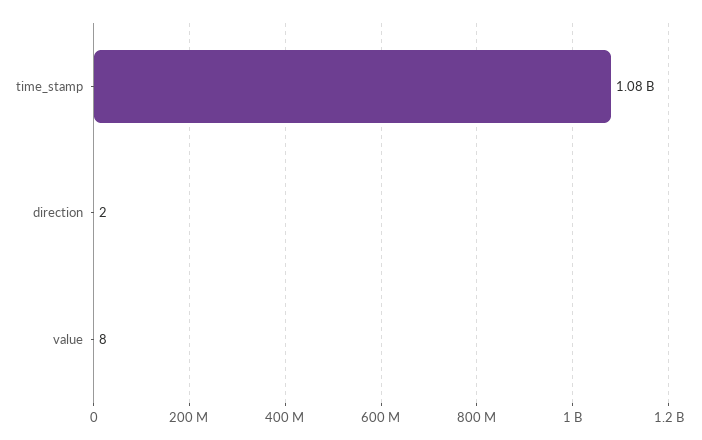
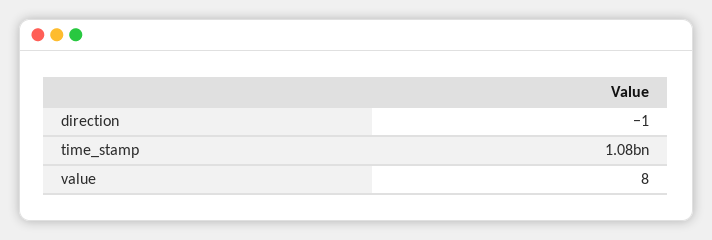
  {
    "time_stamp": 1080000000,
-   "direction": 2,
+   "direction": -1,
    "value": 8
  }

